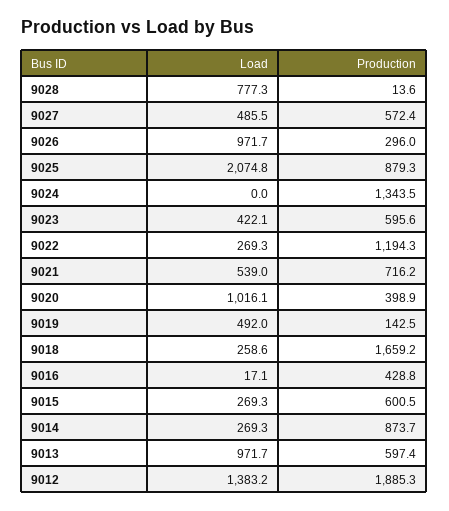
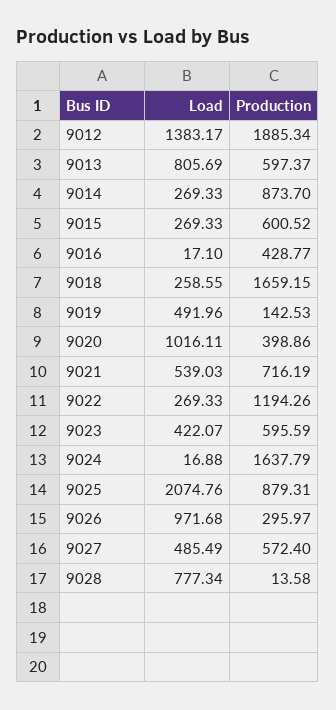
  {
    "Load": {
      "9028": 777.34,
      "9027": 485.49,
      "9026": 971.68,
      "9025": 2074.76,
-     "9024": 0,
+     "9024": 16.88,
      "9023": 422.07,
      "9022": 269.33,
      "9021": 539.03,
      "9020": 1016.11,
      "9019": 491.96,
      "9018": 258.55,
      "9016": 17.1,
      "9015": 269.33,
      "9014": 269.33,
-     "9013": 971.7,
+     "9013": 805.69,
      "9012": 1383.17
    },
    "Production": {
      "9028": 13.58,
      "9027": 572.4,
      "9026": 295.97,
      "9025": 879.31,
-     "9024": 1343.5,
+     "9024": 1637.79,
      "9023": 595.59,
      "9022": 1194.26,
      "9021": 716.19,
      "9020": 398.86,
      "9019": 142.53,
      "9018": 1659.15,
      "9016": 428.77,
      "9015": 600.52,
      "9014": 873.7,
      "9013": 597.37,
      "9012": 1885.34
    }
  }

